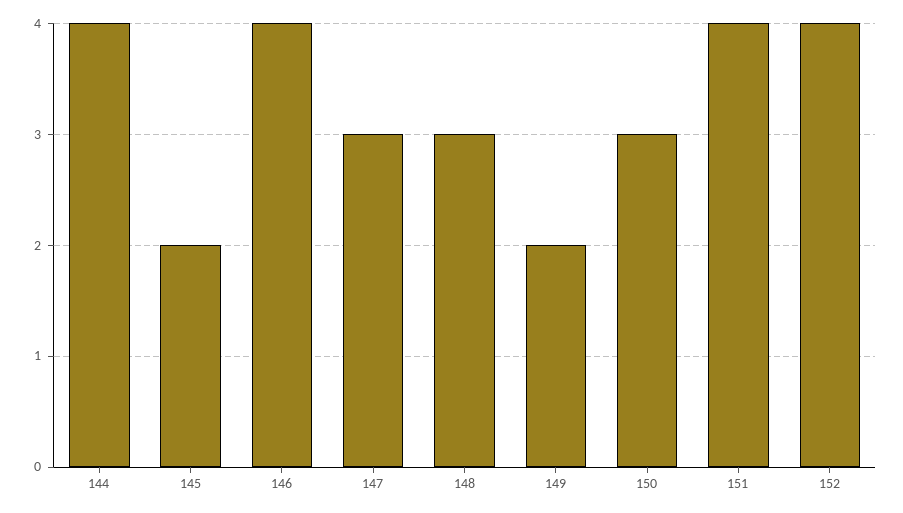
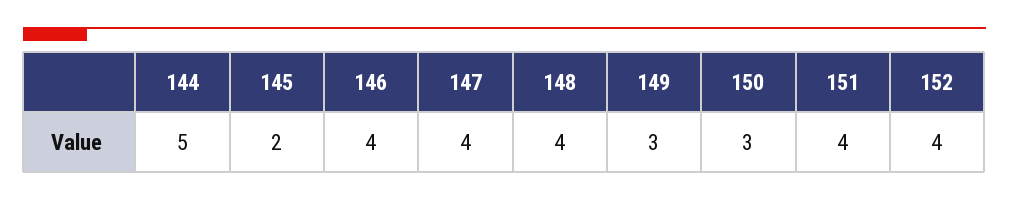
  {
-   "144": 4,
+   "144": 5,
    "145": 2,
    "146": 4,
-   "147": 3,
+   "147": 4,
-   "148": 3,
+   "148": 4,
-   "149": 2,
+   "149": 3,
    "150": 3,
    "151": 4,
    "152": 4
  }

